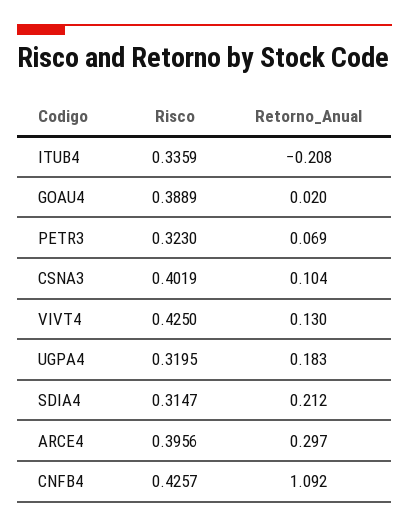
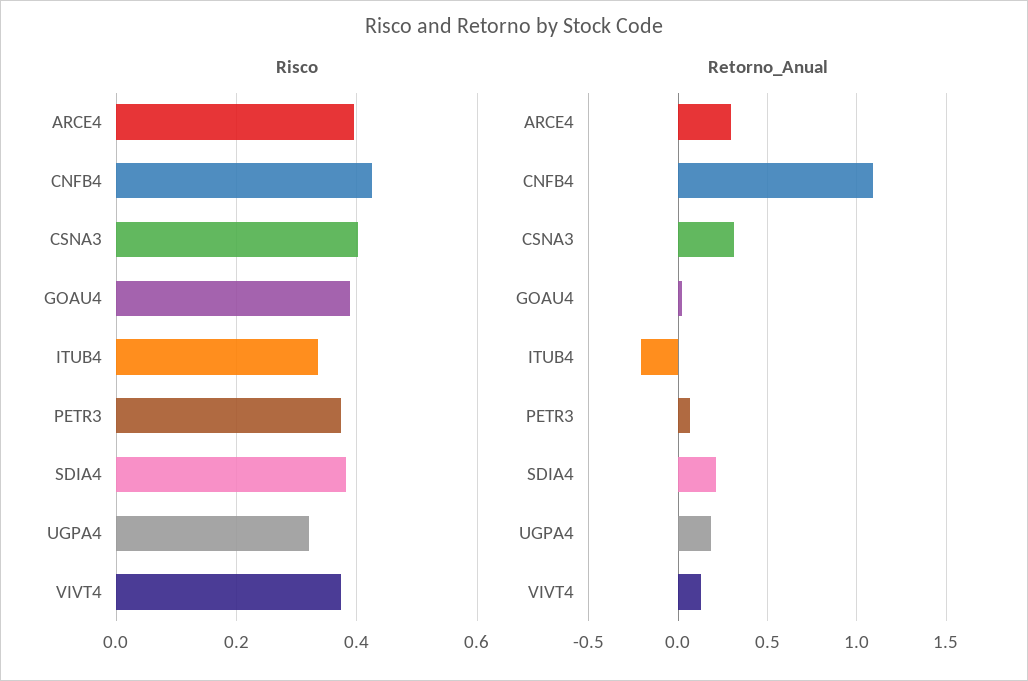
  {
    "Risco": {
      "ITUB4": 0.3359,
      "GOAU4": 0.3889,
-     "PETR3": 0.323,
+     "PETR3": 0.38,
      "CSNA3": 0.4019,
-     "VIVT4": 0.425,
+     "VIVT4": 0.38,
      "UGPA4": 0.3195,
-     "SDIA4": 0.3147,
+     "SDIA4": 0.38,
      "ARCE4": 0.3956,
      "CNFB4": 0.4257
    },
    "Retorno_Anual": {
      "ITUB4": -0.208,
      "GOAU4": 0.02,
      "PETR3": 0.069,
-     "CSNA3": 0.104,
+     "CSNA3": 0.3,
      "VIVT4": 0.13,
      "UGPA4": 0.183,
      "SDIA4": 0.212,
      "ARCE4": 0.297,
      "CNFB4": 1.092
    }
  }

